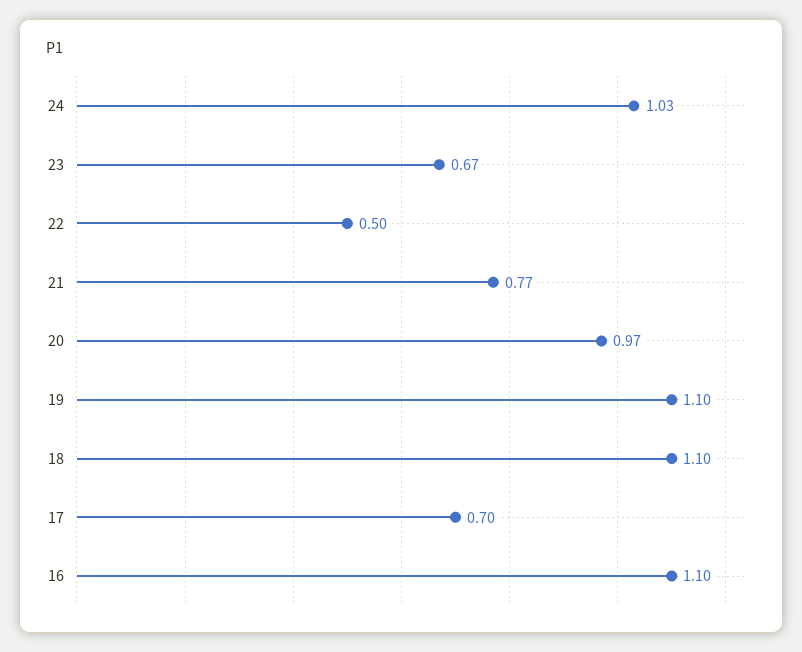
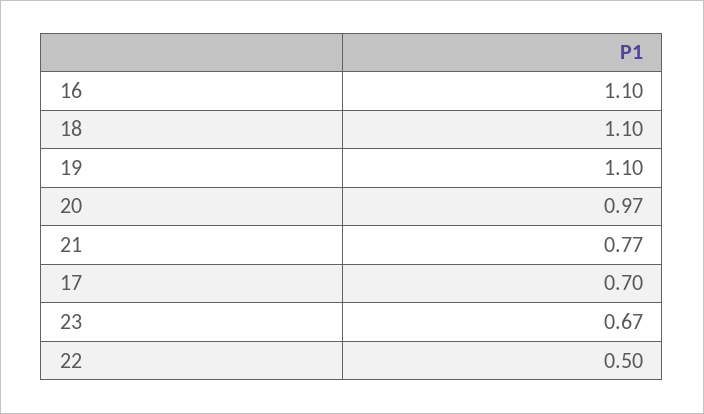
  {
-   "24": 1.03,
    "23": 0.67,
    "22": 0.5,
    "21": 0.77,
    "20": 0.97,
    "19": 1.1,
    "18": 1.1,
    "17": 0.7,
    "16": 1.1
  }

